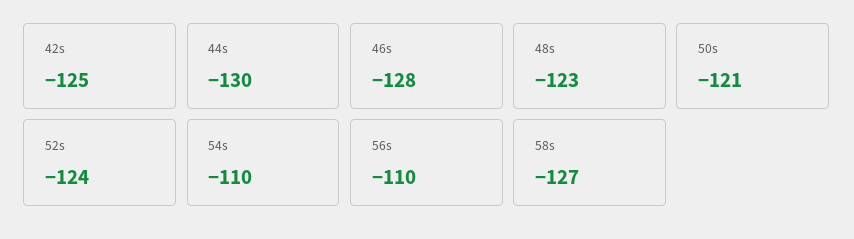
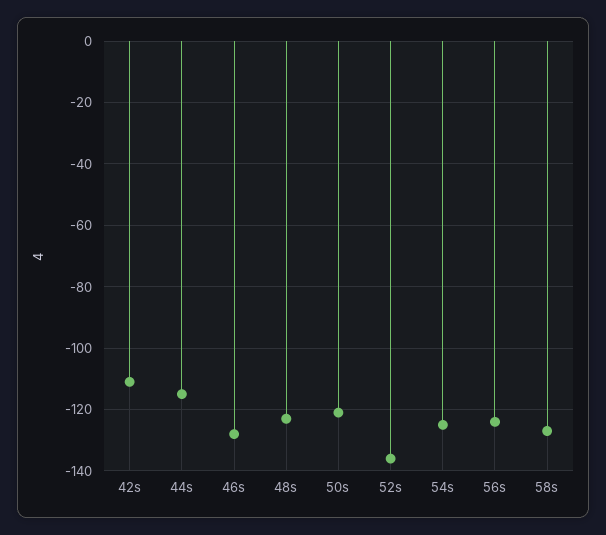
  {
-   "42s": -125,
+   "42s": -110,
-   "44s": -130,
+   "44s": -115,
    "46s": -128,
    "48s": -123,
    "50s": -121,
-   "52s": -124,
+   "52s": -135,
-   "54s": -110,
+   "54s": -125,
-   "56s": -110,
+   "56s": -125,
    "58s": -127
  }

